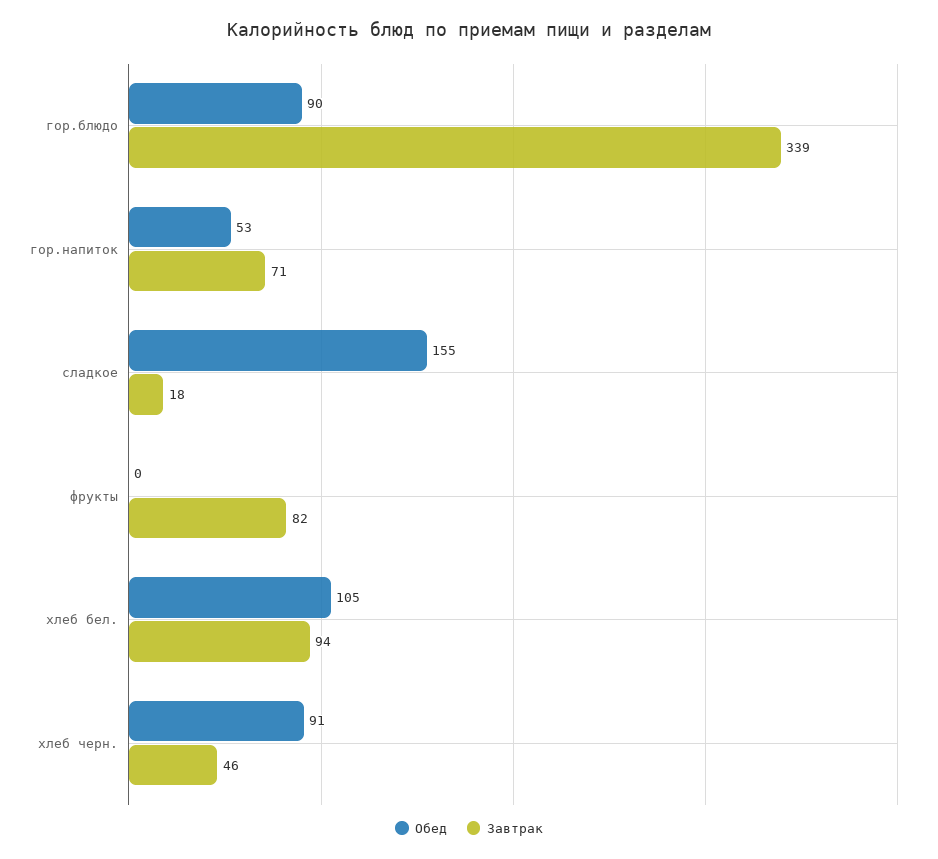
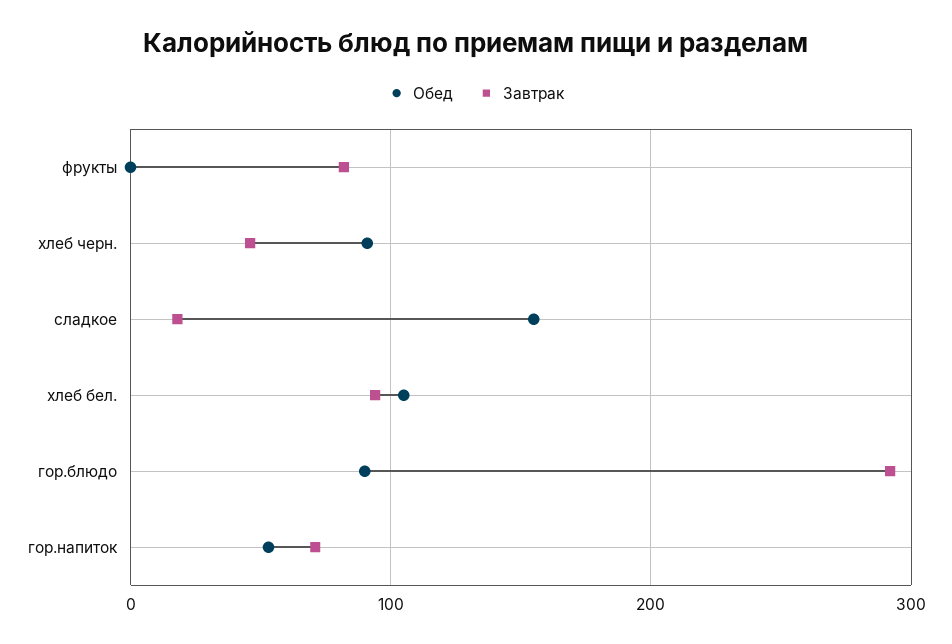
  {
    "Обед": {
      "гор.блюдо": 90,
      "гор.напиток": 53,
      "сладкое": 155,
      "фрукты": 0,
      "хлеб бел.": 105,
      "хлеб черн.": 91
    },
    "Завтрак": {
-     "гор.блюдо": 339,
+     "гор.блюдо": 290,
      "гор.напиток": 71,
      "сладкое": 18,
      "фрукты": 82,
      "хлеб бел.": 94,
      "хлеб черн.": 46
    }
  }

